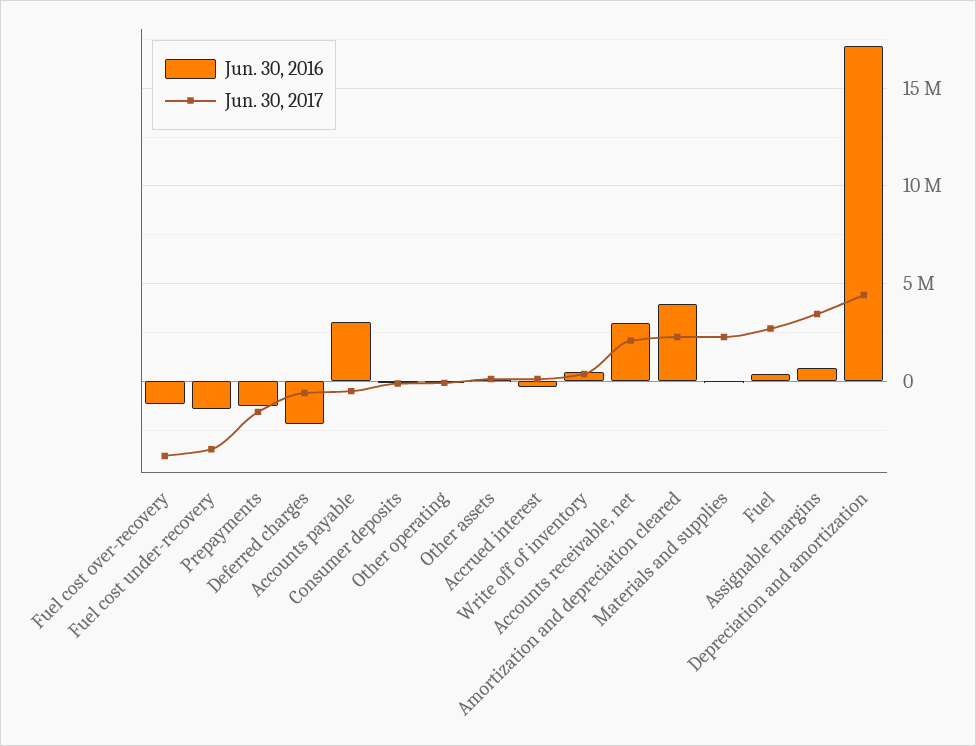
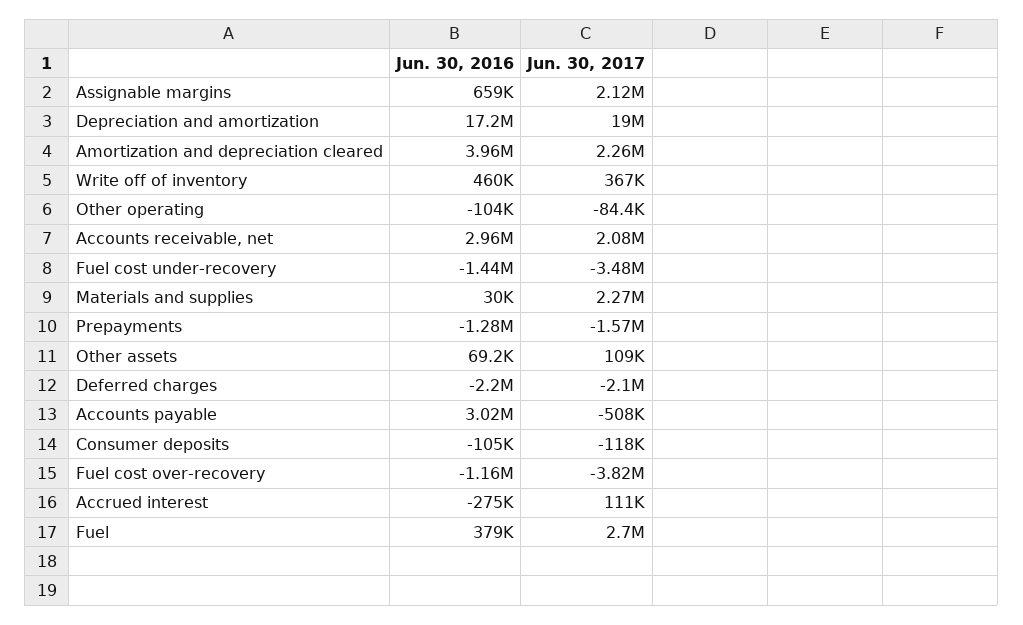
  {
    "Jun. 30, 2016": {
      "Fuel cost over-recovery": -1160000,
      "Fuel cost under-recovery": -1440000,
      "Prepayments": -1280000,
      "Deferred charges": -2200000,
      "Accounts payable": 3020000,
      "Consumer deposits": -105000,
      "Other operating": -104000,
      "Other assets": 69200,
      "Accrued interest": -275000,
      "Write off of inventory": 460000,
      "Accounts receivable, net": 2960000,
      "Amortization and depreciation cleared": 3960000,
      "Materials and supplies": 30000,
      "Fuel": 379000,
      "Assignable margins": 659000,
      "Depreciation and amortization": 17200000
    },
    "Jun. 30, 2017": {
      "Fuel cost over-recovery": -3820000,
      "Fuel cost under-recovery": -3480000,
      "Prepayments": -1570000,
-     "Deferred charges": -500000,
+     "Deferred charges": -2100000,
      "Accounts payable": -508000,
      "Consumer deposits": -118000,
      "Other operating": -84400,
      "Other assets": 109000,
      "Accrued interest": 111000,
      "Write off of inventory": 367000,
      "Accounts receivable, net": 2080000,
      "Amortization and depreciation cleared": 2260000,
      "Materials and supplies": 2270000,
      "Fuel": 2700000,
-     "Assignable margins": 3500000,
+     "Assignable margins": 2120000,
-     "Depreciation and amortization": 4500000
+     "Depreciation and amortization": 19000000
    }
  }

